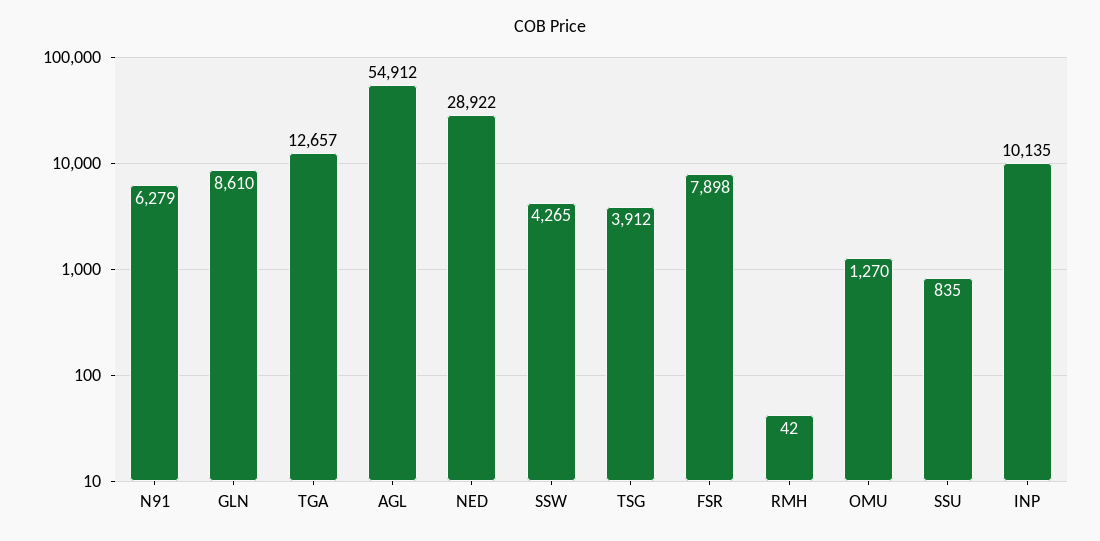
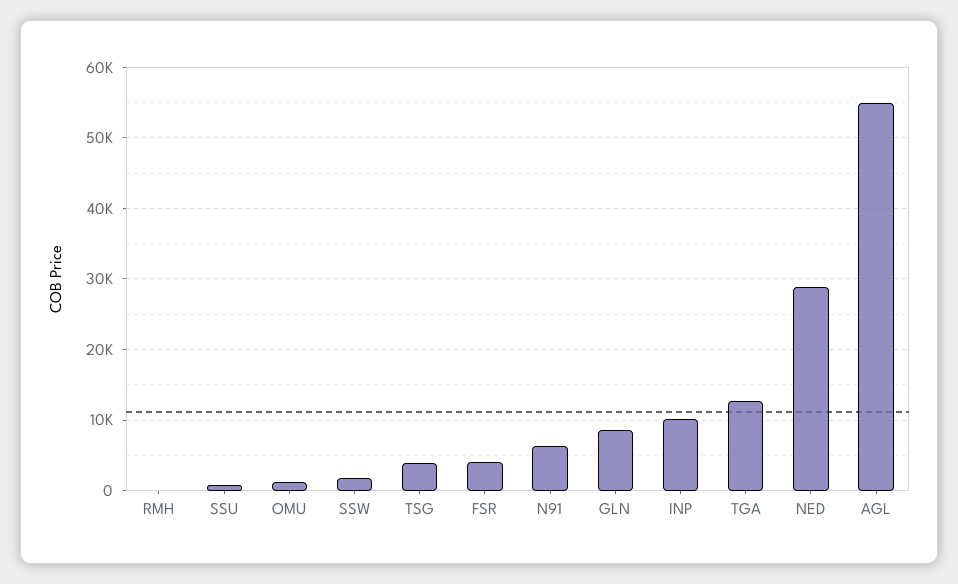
  {
    "N91": 6279,
    "GLN": 8610,
    "TGA": 12657,
    "AGL": 54912,
    "NED": 28922,
-   "SSW": 4265,
+   "SSW": 2000,
    "TSG": 3912,
-   "FSR": 7898,
+   "FSR": 4000,
    "RMH": 42,
    "OMU": 1270,
    "SSU": 835,
    "INP": 10135
  }

